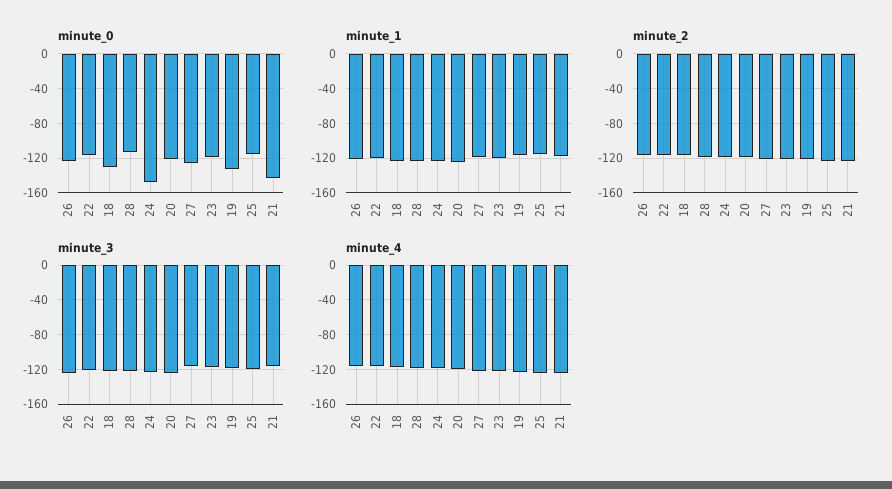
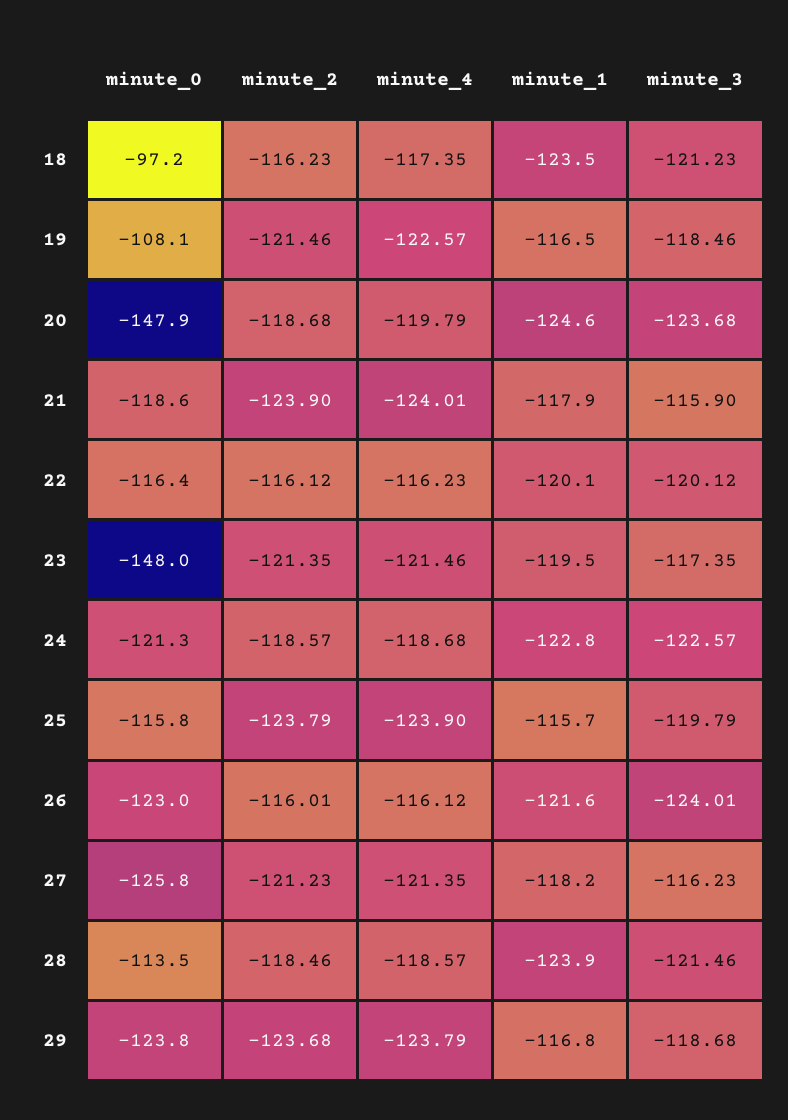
  {
    "minute_0": {
      "26": -123,
      "22": -116.4,
-     "18": -130,
+     "18": -97.2,
      "28": -113.5,
-     "24": -150,
+     "24": -121.3,
-     "20": -120,
+     "20": -147.9,
      "27": -125.8,
-     "23": -120,
+     "23": -148,
-     "19": -130,
+     "19": -108.1,
      "25": -115.8,
-     "21": -140
+     "21": -118.6,
+     "29": -123.8
    },
    "minute_1": {
      "26": -121.6,
      "22": -120.1,
      "18": -123.5,
      "28": -123.9,
      "24": -122.8,
      "20": -124.6,
      "27": -118.2,
      "23": -119.5,
      "19": -116.5,
      "25": -115.7,
-     "21": -117.9
+     "21": -117.9,
+     "29": -116.8
    },
    "minute_2": {
      "26": -116.01,
      "22": -116.12,
      "18": -116.23,
      "28": -118.46,
      "24": -118.57,
      "20": -118.68,
      "27": -121.23,
      "23": -121.35,
      "19": -121.46,
      "25": -123.79,
-     "21": -123.9
+     "21": -123.9,
+     "29": -123.68
    },
    "minute_3": {
      "26": -124.01,
      "22": -120.12,
      "18": -121.23,
      "28": -121.46,
      "24": -122.57,
      "20": -123.68,
      "27": -116.23,
      "23": -117.35,
      "19": -118.46,
      "25": -119.79,
-     "21": -115.9
+     "21": -115.9,
+     "29": -118.68
    },
    "minute_4": {
      "26": -116.12,
      "22": -116.23,
      "18": -117.35,
      "28": -118.57,
      "24": -118.68,
      "20": -119.79,
      "27": -121.35,
      "23": -121.46,
      "19": -122.57,
      "25": -123.9,
-     "21": -124.01
+     "21": -124.01,
+     "29": -123.79
    }
  }

